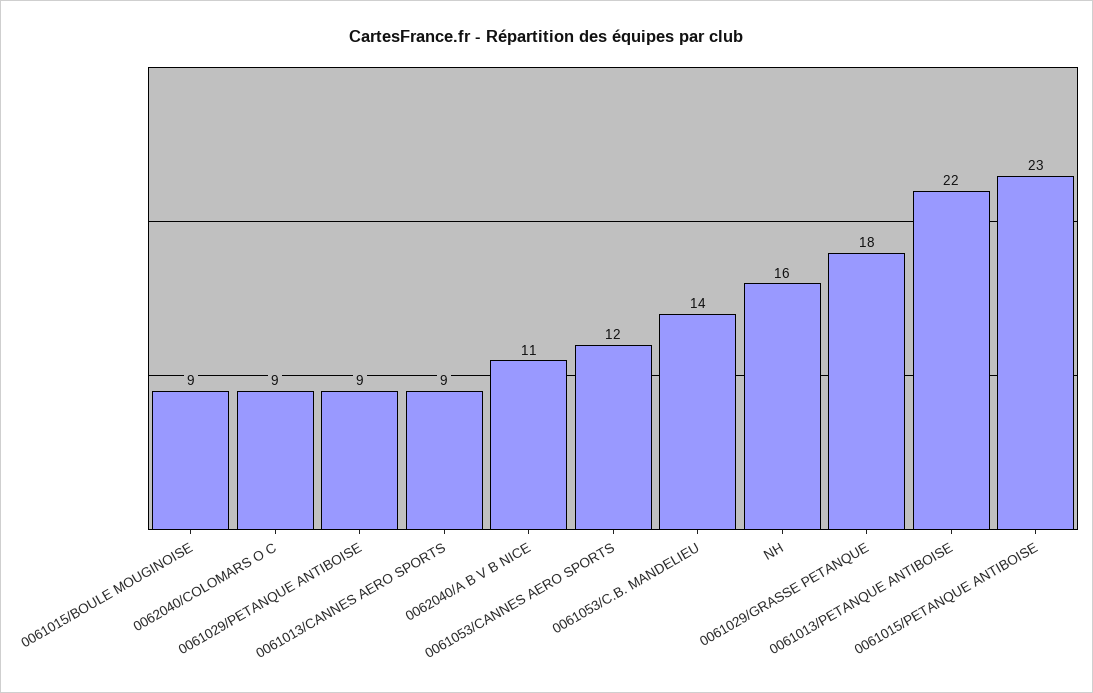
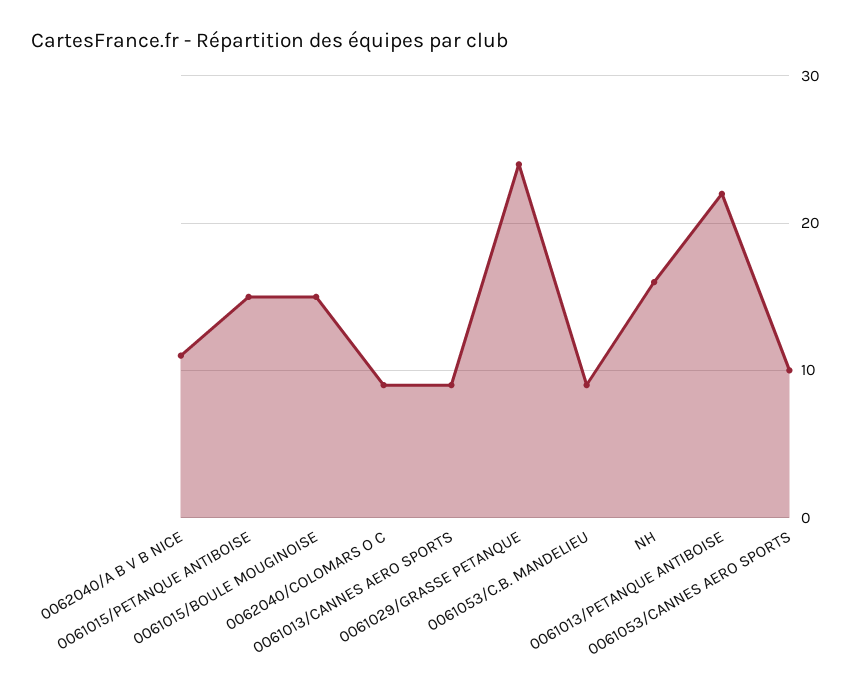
  {
-   "0061015/BOULE MOUGINOISE": 9,
+   "0061015/BOULE MOUGINOISE": 15,
    "0062040/COLOMARS O C": 9,
-   "0061029/PETANQUE ANTIBOISE": 9,
    "0061013/CANNES AERO SPORTS": 9,
    "0062040/A B V B NICE": 11,
-   "0061053/CANNES AERO SPORTS": 12,
+   "0061053/CANNES AERO SPORTS": 10,
-   "0061053/C.B. MANDELIEU": 14,
+   "0061053/C.B. MANDELIEU": 9,
    "NH": 16,
-   "0061029/GRASSE PETANQUE": 18,
+   "0061029/GRASSE PETANQUE": 24,
    "0061013/PETANQUE ANTIBOISE": 22,
-   "0061015/PETANQUE ANTIBOISE": 23
+   "0061015/PETANQUE ANTIBOISE": 15
  }

